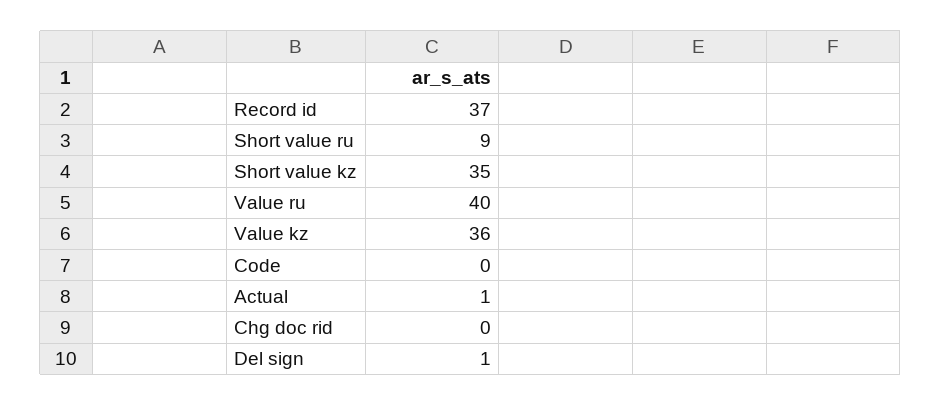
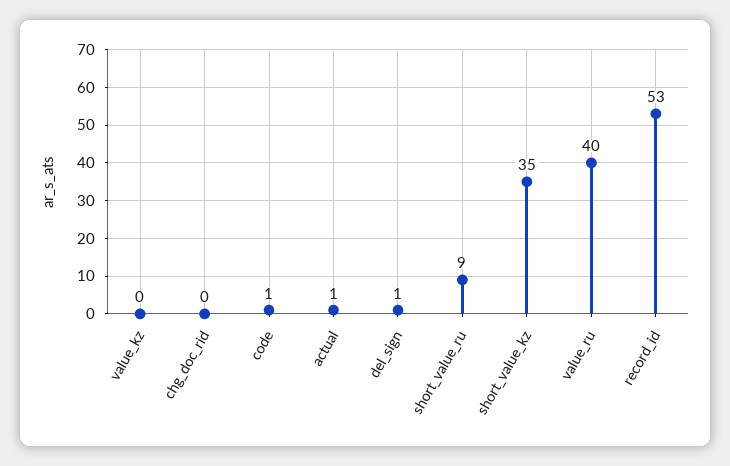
  {
-   "Record id": 37,
+   "Record id": 53,
    "Short value ru": 9,
    "Short value kz": 35,
    "Value ru": 40,
-   "Value kz": 36,
+   "Value kz": 0,
-   "Code": 0,
+   "Code": 1,
    "Actual": 1,
    "Chg doc rid": 0,
    "Del sign": 1
  }

